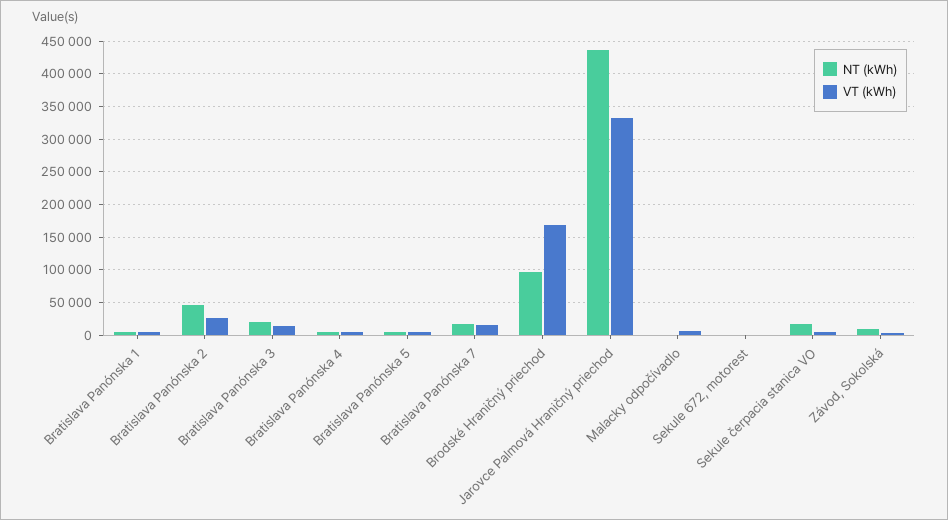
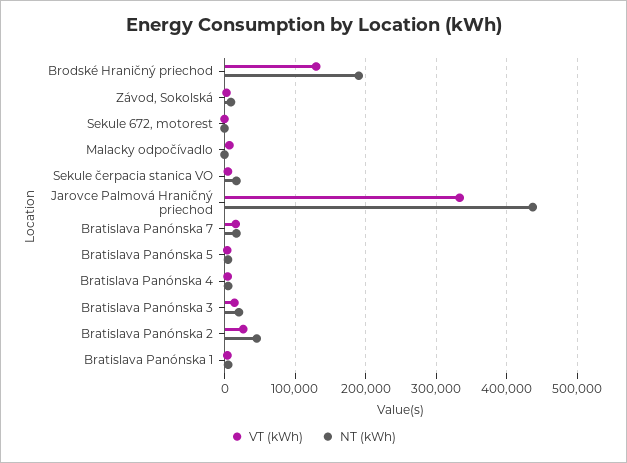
  {
    "NT (kWh)": {
      "Bratislava Panónska 1": 10000,
      "Bratislava Panónska 2": 50000,
      "Bratislava Panónska 3": 20000,
      "Bratislava Panónska 4": 10000,
      "Bratislava Panónska 5": 0,
      "Bratislava Panónska 7": 20000,
-     "Brodské Hraničný priechod": 100000,
+     "Brodské Hraničný priechod": 190000,
      "Jarovce Palmová Hraničný priechod": 440000,
      "Malacky odpočívadlo": 0,
      "Sekule 672, motorest": 0,
      "Sekule čerpacia stanica VO": 20000,
      "Závod, Sokolská": 10000
    },
    "VT (kWh)": {
      "Bratislava Panónska 1": 0,
      "Bratislava Panónska 2": 30000,
      "Bratislava Panónska 3": 10000,
      "Bratislava Panónska 4": 0,
      "Bratislava Panónska 5": 0,
      "Bratislava Panónska 7": 20000,
-     "Brodské Hraničný priechod": 170000,
+     "Brodské Hraničný priechod": 130000,
      "Jarovce Palmová Hraničný priechod": 330000,
      "Malacky odpočívadlo": 10000,
      "Sekule 672, motorest": 0,
      "Sekule čerpacia stanica VO": 0,
      "Závod, Sokolská": 0
    }
  }

